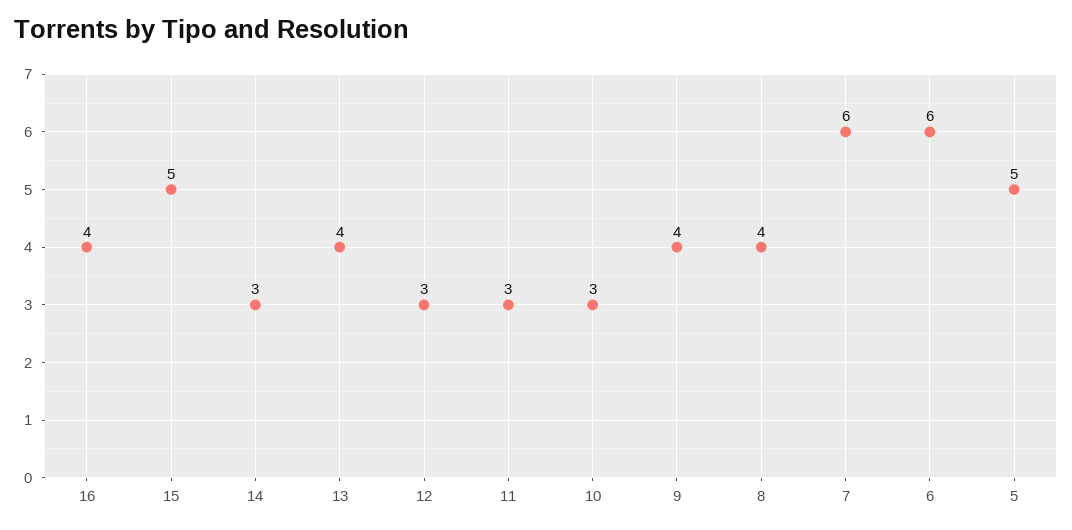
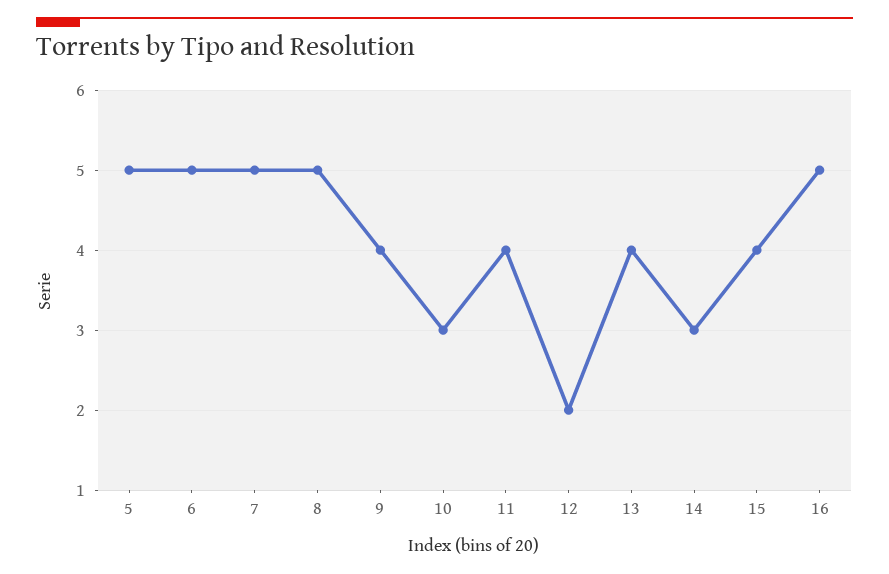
  {
-   "16": 4,
+   "16": 5,
-   "15": 5,
+   "15": 4,
    "14": 3,
    "13": 4,
-   "12": 3,
+   "12": 2,
-   "11": 3,
+   "11": 4,
    "10": 3,
    "9": 4,
-   "8": 4,
+   "8": 5,
-   "7": 6,
+   "7": 5,
-   "6": 6,
+   "6": 5,
    "5": 5
  }

